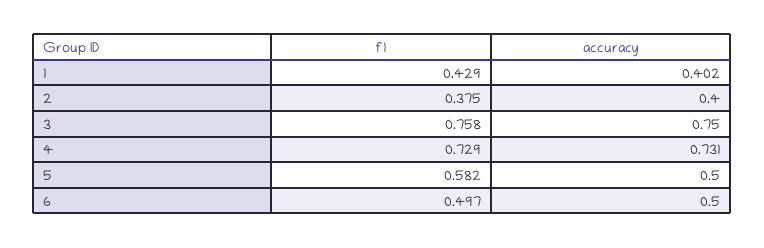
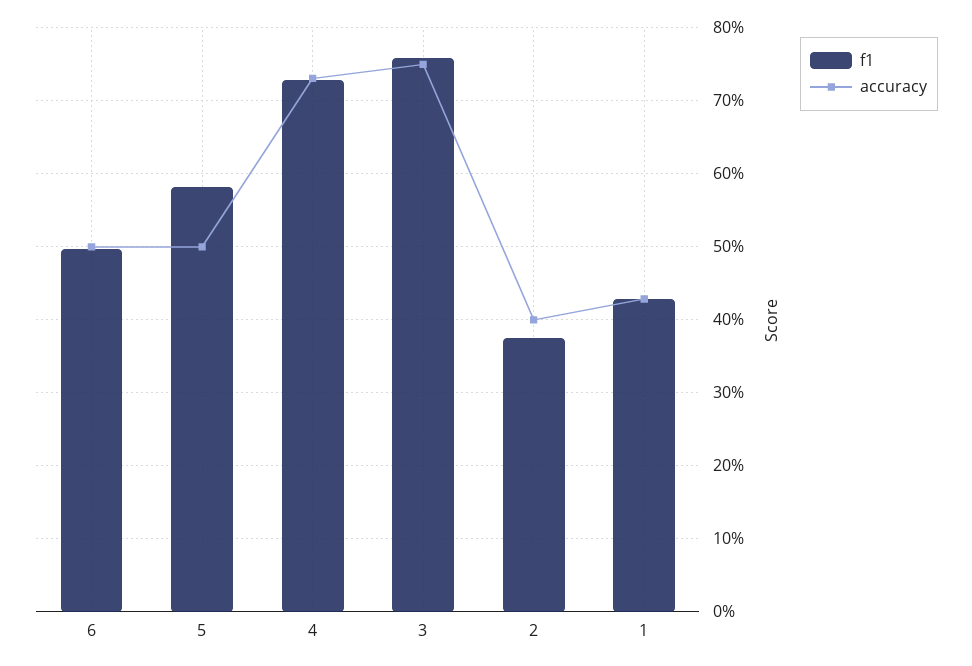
  {
    "f1": {
      "1": 0.429,
      "2": 0.375,
      "3": 0.758,
      "4": 0.729,
      "5": 0.582,
      "6": 0.497
    },
    "accuracy": {
-     "1": 0.402,
+     "1": 0.43,
      "2": 0.4,
      "3": 0.75,
      "4": 0.731,
      "5": 0.5,
      "6": 0.5
    }
  }

